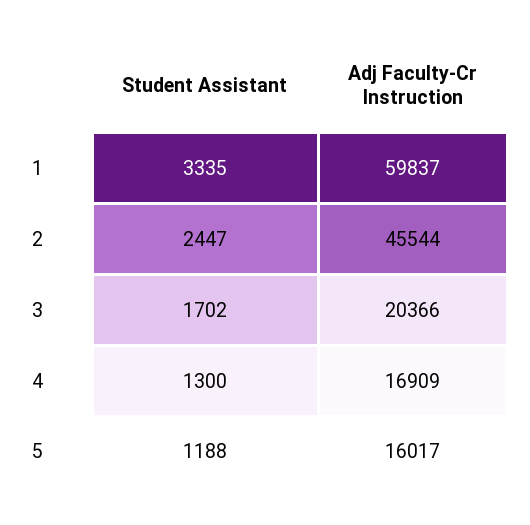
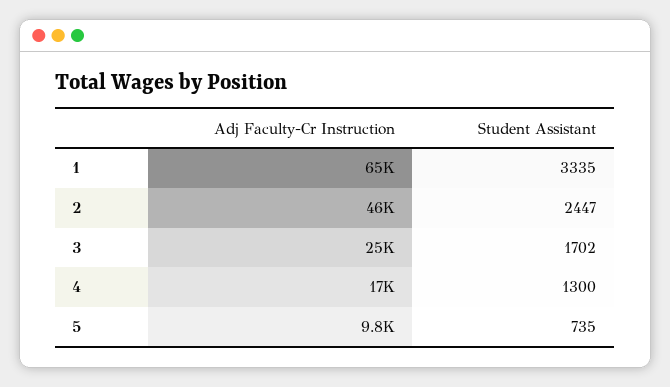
  {
    "Student Assistant": {
      "1": 3335,
      "2": 2447,
      "3": 1702,
      "4": 1300,
-     "5": 1188
+     "5": 735
    },
    "Adj Faculty-Cr Instruction": {
-     "1": 59837,
+     "1": 65000,
      "2": 45544,
-     "3": 20366,
+     "3": 25000,
      "4": 16909,
-     "5": 16017
+     "5": 9800
    }
  }

